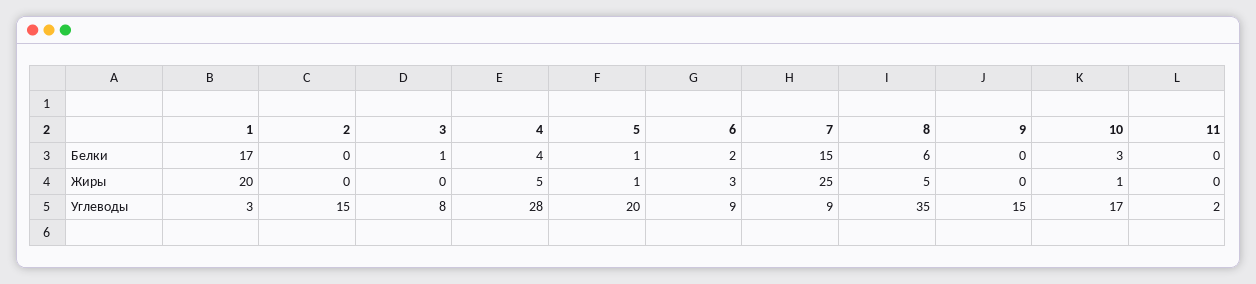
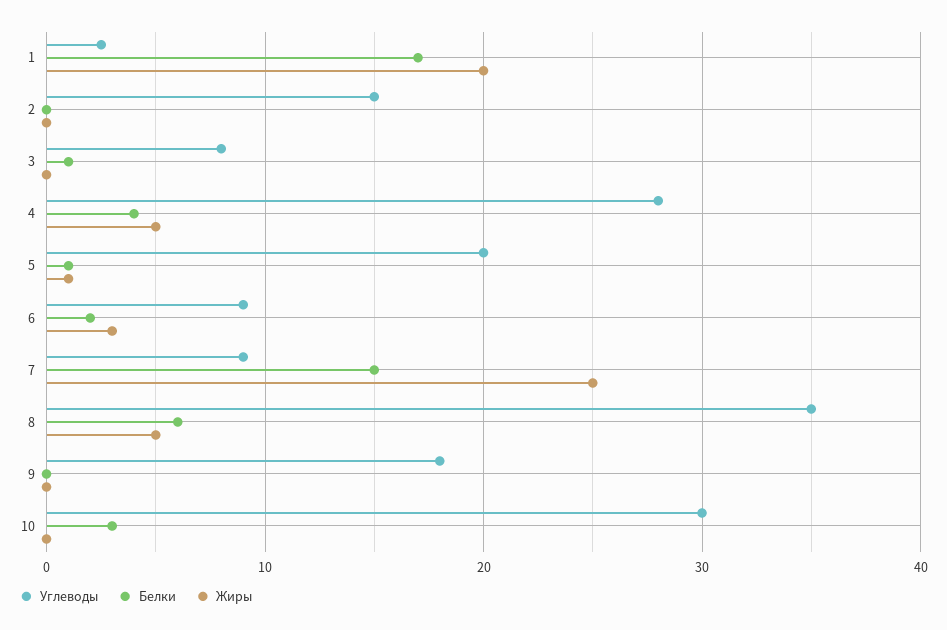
  {
    "Белки": {
      "1": 17,
      "2": 0,
      "3": 1,
      "4": 4,
      "5": 1,
      "6": 2,
      "7": 15,
      "8": 6,
      "9": 0,
-     "10": 3,
+     "10": 3
-     "11": 0
    },
    "Жиры": {
      "1": 20,
      "2": 0,
      "3": 0,
      "4": 5,
      "5": 1,
      "6": 3,
      "7": 25,
      "8": 5,
      "9": 0,
-     "10": 1,
+     "10": 0
-     "11": 0
    },
    "Углеводы": {
      "1": 3,
      "2": 15,
      "3": 8,
      "4": 28,
      "5": 20,
      "6": 9,
      "7": 9,
      "8": 35,
-     "9": 15,
+     "9": 18,
-     "10": 17,
+     "10": 30
-     "11": 2
    }
  }

